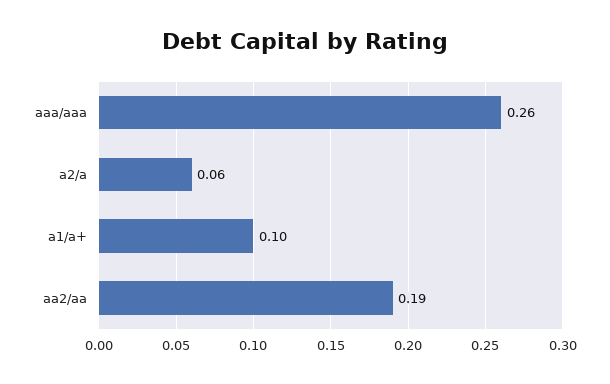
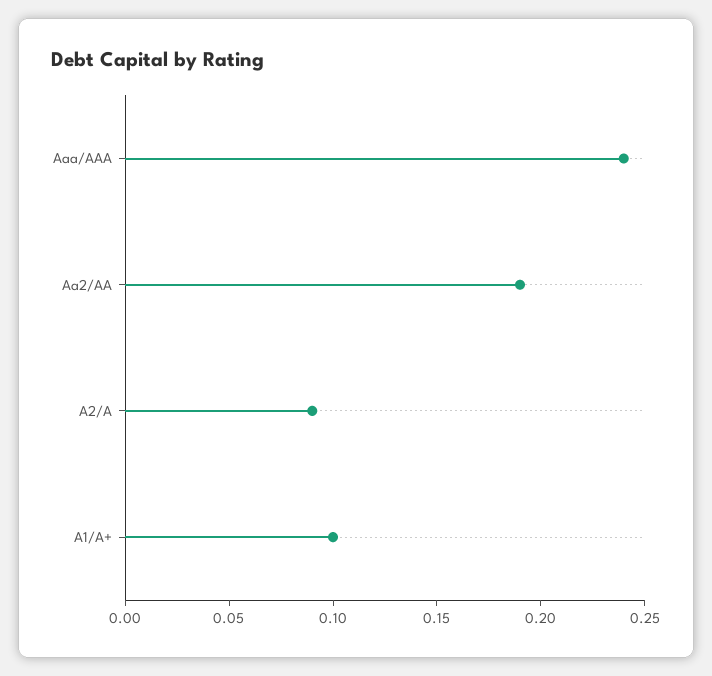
  {
-   "aaa/aaa": 0.26,
+   "aaa/aaa": 0.24,
-   "a2/a": 0.06,
+   "a2/a": 0.09,
    "a1/a+": 0.1,
    "aa2/aa": 0.19
  }

